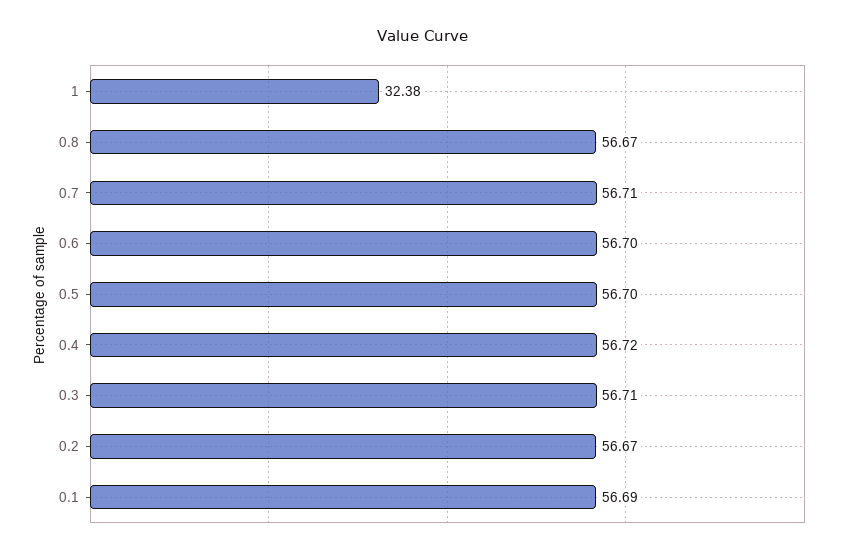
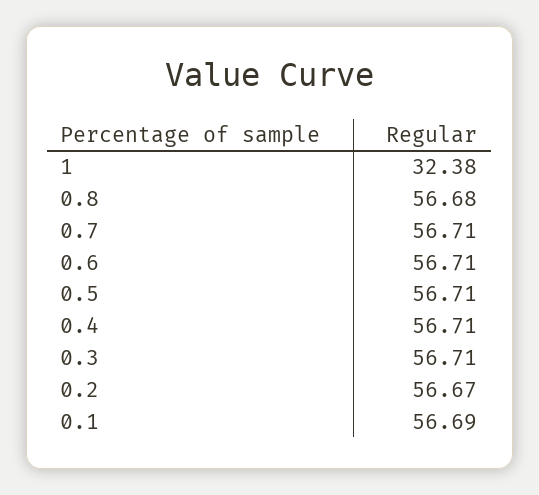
  {
    "1": 32.38,
-   "0.8": 56.67,
+   "0.8": 56.68,
    "0.7": 56.71,
-   "0.6": 56.7,
+   "0.6": 56.71,
-   "0.5": 56.7,
+   "0.5": 56.71,
-   "0.4": 56.72,
+   "0.4": 56.71,
    "0.3": 56.71,
    "0.2": 56.67,
    "0.1": 56.69
  }

